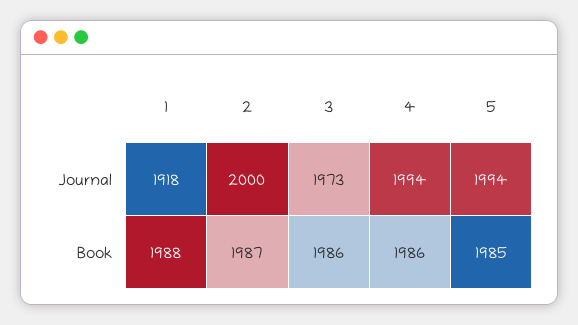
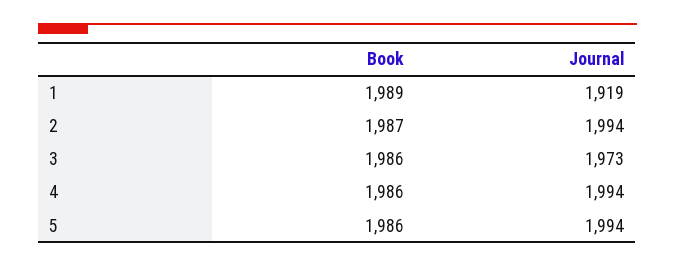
  {
    "1": {
-     "Journal": 1918,
+     "Journal": 1919,
-     "Book": 1988
+     "Book": 1989
    },
    "2": {
-     "Journal": 2000,
+     "Journal": 1994,
      "Book": 1987
    },
    "3": {
      "Journal": 1973,
      "Book": 1986
    },
    "4": {
      "Journal": 1994,
      "Book": 1986
    },
    "5": {
      "Journal": 1994,
-     "Book": 1985
+     "Book": 1986
    }
  }

